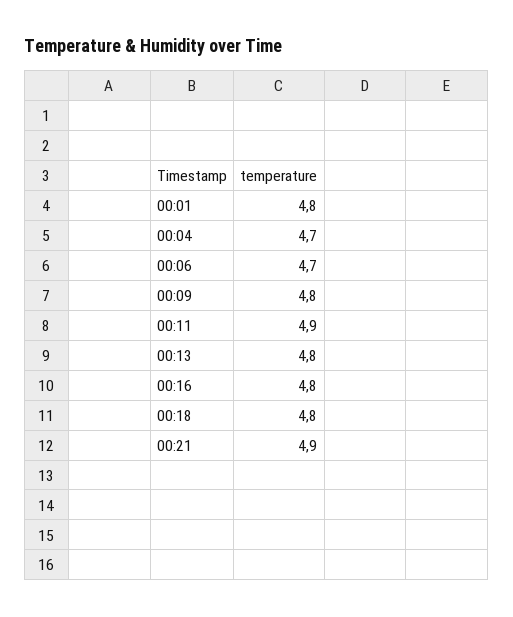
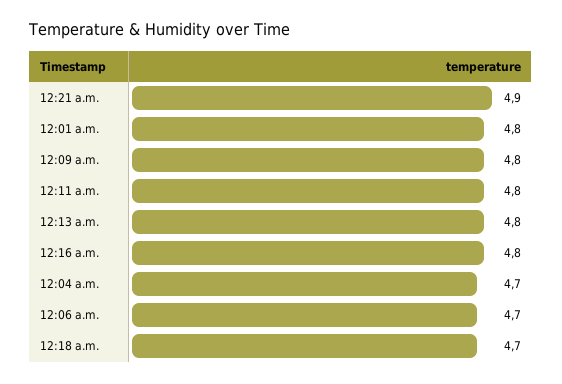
  {
    "00:01": 4.8,
    "00:04": 4.7,
    "00:06": 4.7,
    "00:09": 4.8,
-   "00:11": 4.9,
+   "00:11": 4.8,
    "00:13": 4.8,
    "00:16": 4.8,
-   "00:18": 4.8,
+   "00:18": 4.7,
    "00:21": 4.9
  }

